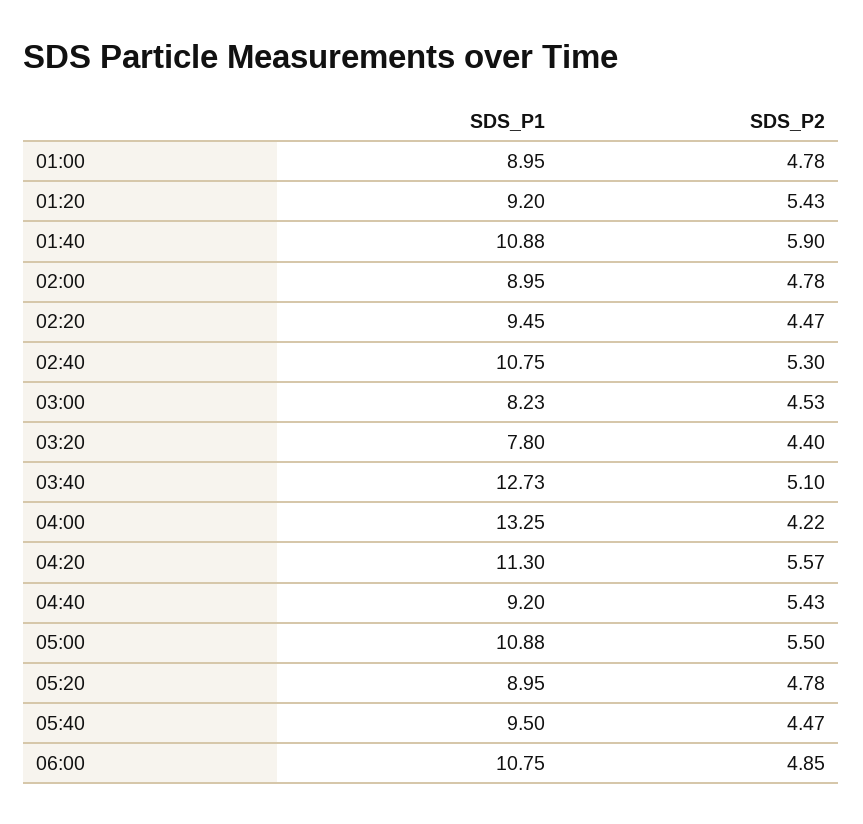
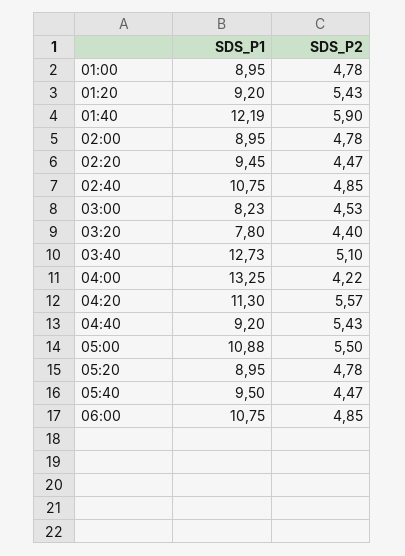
  {
    "SDS_P1": {
      "01:00": 8.95,
      "01:20": 9.2,
-     "01:40": 10.88,
+     "01:40": 12.19,
      "02:00": 8.95,
      "02:20": 9.45,
      "02:40": 10.75,
      "03:00": 8.23,
      "03:20": 7.8,
      "03:40": 12.73,
      "04:00": 13.25,
      "04:20": 11.3,
      "04:40": 9.2,
      "05:00": 10.88,
      "05:20": 8.95,
      "05:40": 9.5,
      "06:00": 10.75
    },
    "SDS_P2": {
      "01:00": 4.78,
      "01:20": 5.43,
      "01:40": 5.9,
      "02:00": 4.78,
      "02:20": 4.47,
-     "02:40": 5.3,
+     "02:40": 4.85,
      "03:00": 4.53,
      "03:20": 4.4,
      "03:40": 5.1,
      "04:00": 4.22,
      "04:20": 5.57,
      "04:40": 5.43,
      "05:00": 5.5,
      "05:20": 4.78,
      "05:40": 4.47,
      "06:00": 4.85
    }
  }

